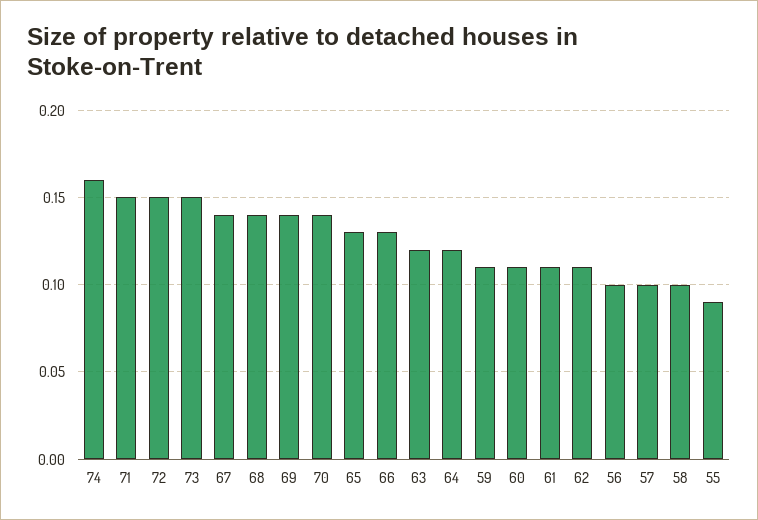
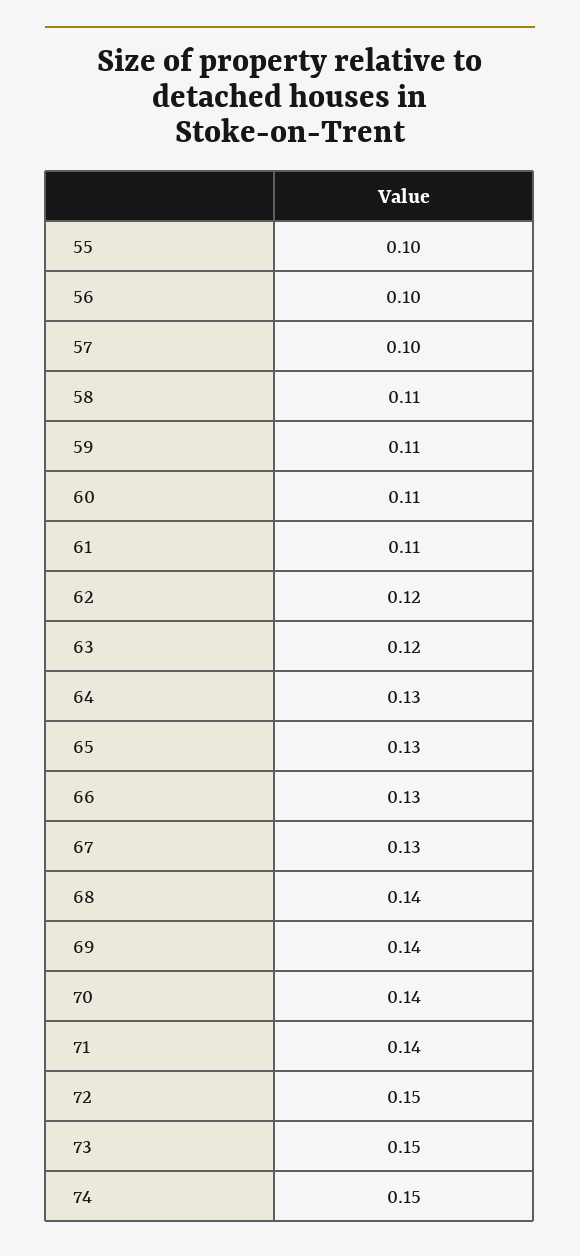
  {
-   "74": 0.16,
+   "74": 0.15,
-   "71": 0.15,
+   "71": 0.14,
    "72": 0.15,
    "73": 0.15,
-   "67": 0.14,
+   "67": 0.13,
    "68": 0.14,
    "69": 0.14,
    "70": 0.14,
    "65": 0.13,
    "66": 0.13,
    "63": 0.12,
-   "64": 0.12,
+   "64": 0.13,
    "59": 0.11,
    "60": 0.11,
    "61": 0.11,
-   "62": 0.11,
+   "62": 0.12,
    "56": 0.1,
    "57": 0.1,
-   "58": 0.1,
+   "58": 0.11,
-   "55": 0.09
+   "55": 0.1
  }

